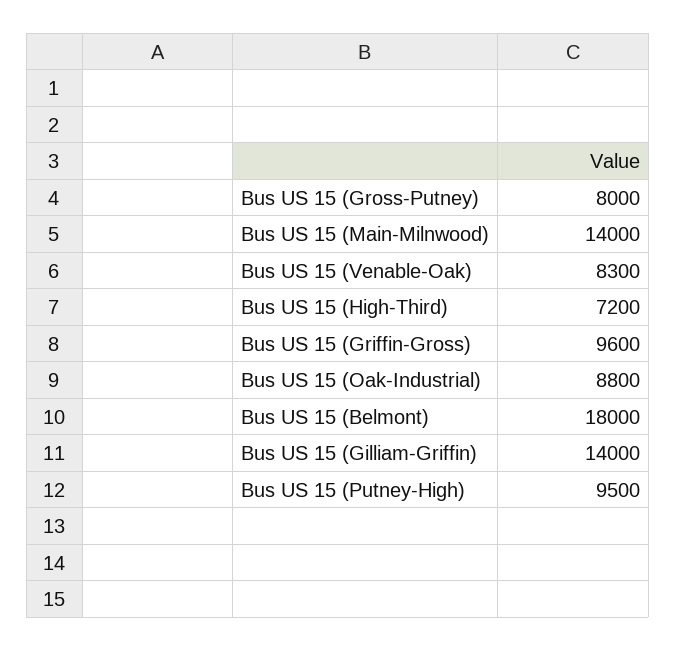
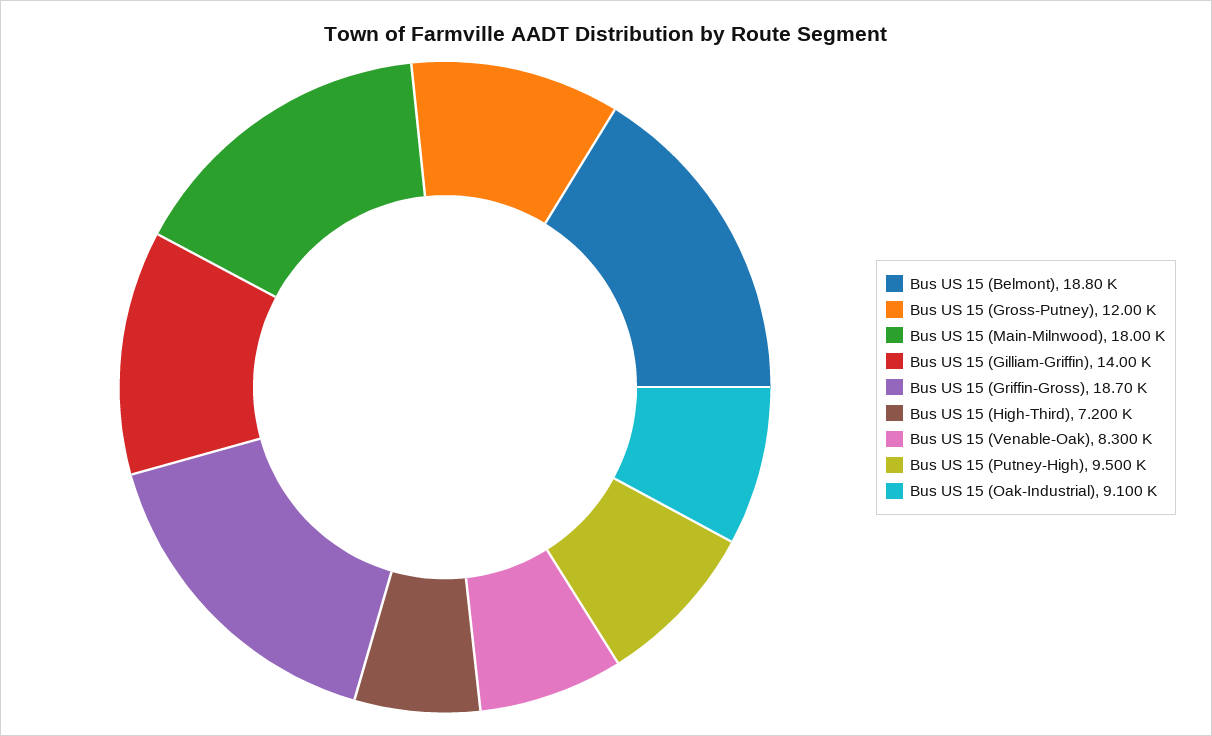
  {
-   "Bus US 15 (Gross-Putney)": 8000,
+   "Bus US 15 (Gross-Putney)": 12000,
-   "Bus US 15 (Main-Milnwood)": 14000,
+   "Bus US 15 (Main-Milnwood)": 18000,
    "Bus US 15 (Venable-Oak)": 8300,
    "Bus US 15 (High-Third)": 7200,
-   "Bus US 15 (Griffin-Gross)": 9600,
+   "Bus US 15 (Griffin-Gross)": 18700,
-   "Bus US 15 (Oak-Industrial)": 8800,
+   "Bus US 15 (Oak-Industrial)": 9100,
-   "Bus US 15 (Belmont)": 18000,
+   "Bus US 15 (Belmont)": 18800,
    "Bus US 15 (Gilliam-Griffin)": 14000,
    "Bus US 15 (Putney-High)": 9500
  }

